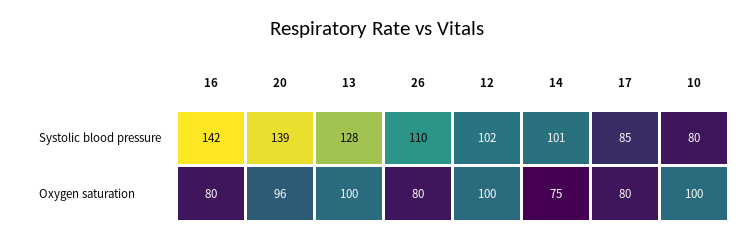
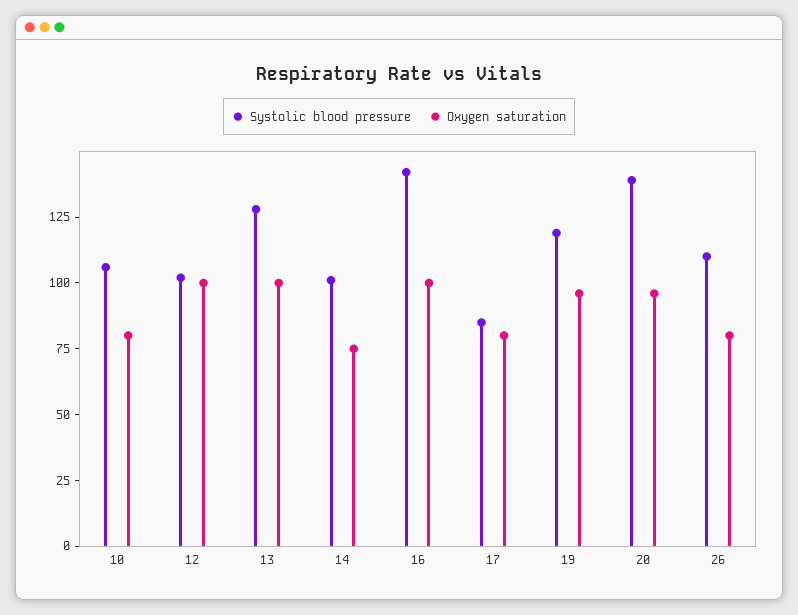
  {
    "Systolic blood pressure": {
      "16": 142,
      "20": 139,
      "13": 128,
      "26": 110,
      "12": 102,
      "14": 101,
      "17": 85,
-     "10": 80
+     "10": 105,
+     "19": 120
    },
    "Oxygen saturation": {
-     "16": 80,
+     "16": 100,
      "20": 96,
      "13": 100,
      "26": 80,
      "12": 100,
      "14": 75,
      "17": 80,
-     "10": 100
+     "10": 80,
+     "19": 95
    }
  }

